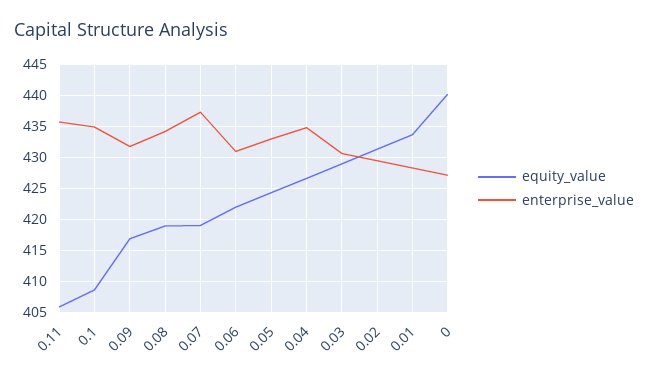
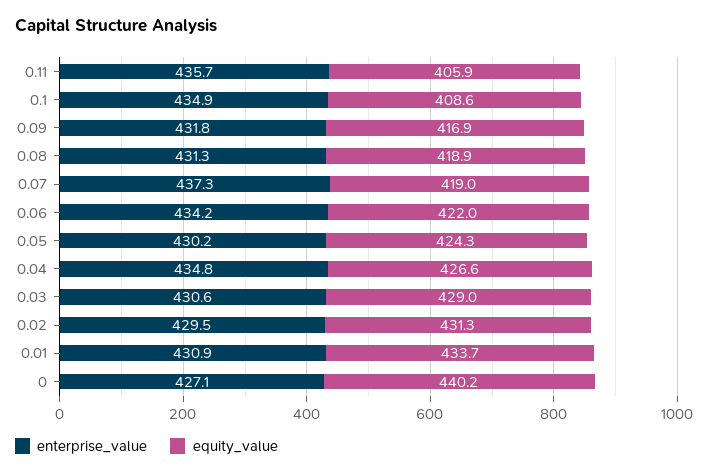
  {
    "equity_value": {
      "0.11": 405.9,
      "0.1": 408.6,
      "0.09": 416.9,
      "0.08": 418.9,
      "0.07": 419,
      "0.06": 422,
      "0.05": 424.3,
      "0.04": 426.6,
      "0.03": 429,
      "0.02": 431.3,
      "0.01": 433.7,
      "0": 440.2
    },
    "enterprise_value": {
      "0.11": 435.7,
      "0.1": 434.9,
      "0.09": 431.8,
-     "0.08": 434,
+     "0.08": 431.3,
      "0.07": 437.3,
-     "0.06": 431,
+     "0.06": 434.2,
-     "0.05": 433,
+     "0.05": 430.2,
      "0.04": 434.8,
      "0.03": 430.6,
      "0.02": 429.5,
-     "0.01": 428,
+     "0.01": 430.9,
      "0": 427.1
    }
  }

